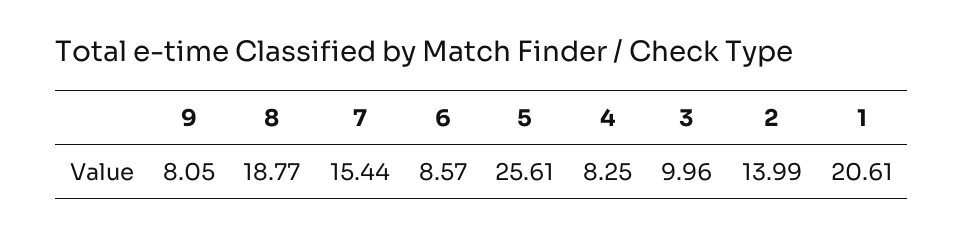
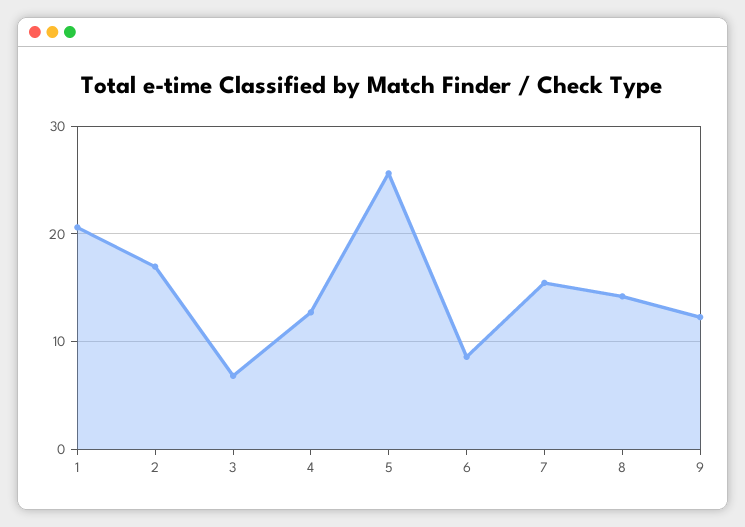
  {
-   "9": 8.05,
+   "9": 12,
-   "8": 18.77,
+   "8": 14,
    "7": 15.44,
    "6": 8.57,
    "5": 25.61,
-   "4": 8.25,
+   "4": 13,
-   "3": 9.96,
+   "3": 7,
-   "2": 13.99,
+   "2": 17,
    "1": 20.61
  }

